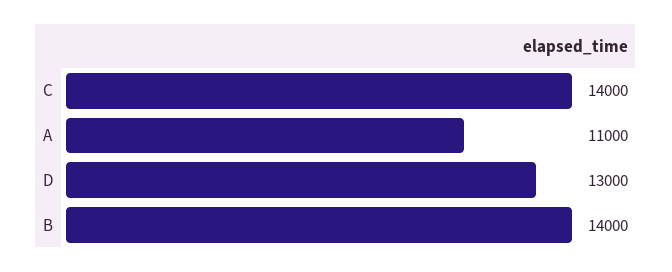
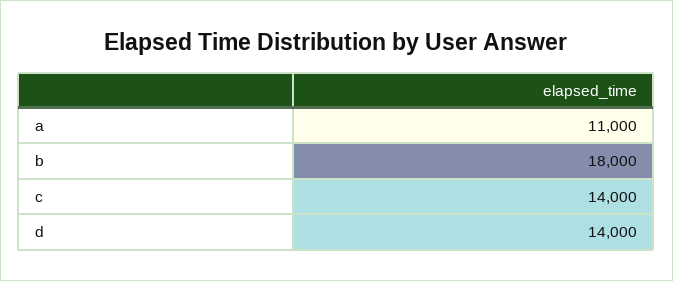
  {
    "C": 14000,
    "A": 11000,
-   "D": 13000,
+   "D": 14000,
-   "B": 14000
+   "B": 18000
  }

